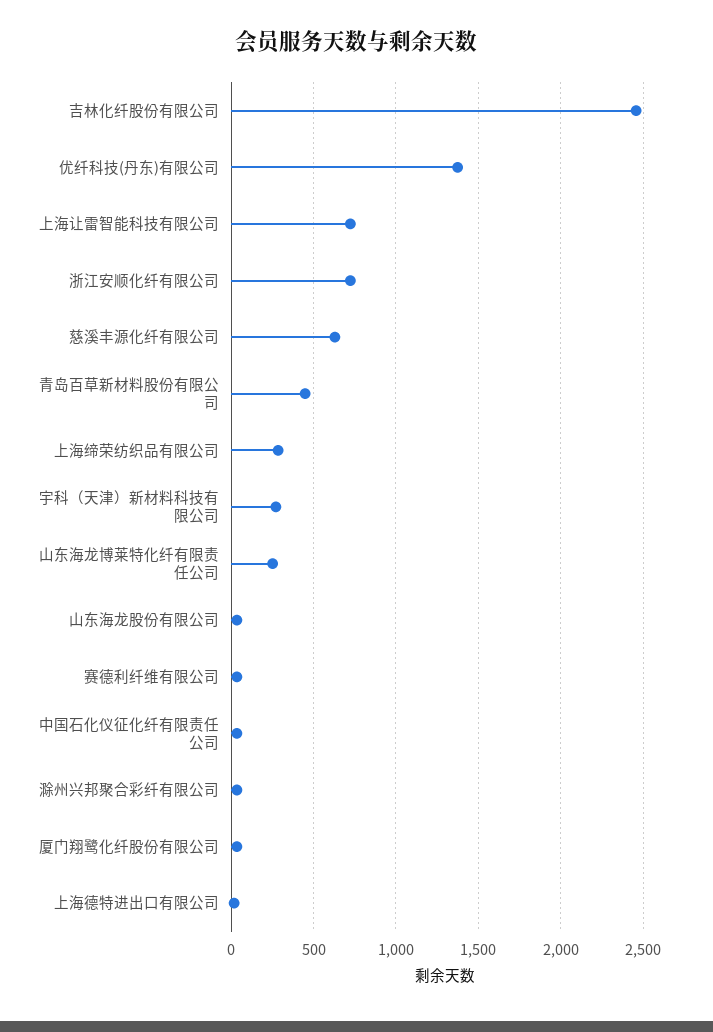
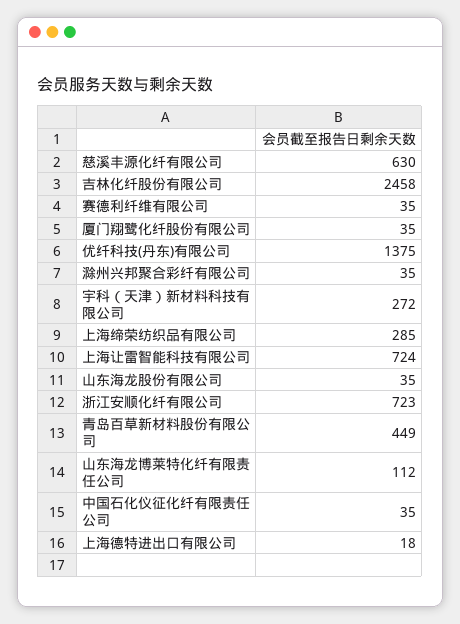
  {
    "吉林化纤股份有限公司": 2458,
    "优纤科技(丹东)有限公司": 1375,
    "上海让雷智能科技有限公司": 724,
    "浙江安顺化纤有限公司": 723,
    "慈溪丰源化纤有限公司": 630,
    "青岛百草新材料股份有限公司": 449,
    "上海缔荣纺织品有限公司": 285,
    "宇科（天津）新材料科技有限公司": 272,
-   "山东海龙博莱特化纤有限责任公司": 250,
+   "山东海龙博莱特化纤有限责任公司": 112,
    "山东海龙股份有限公司": 35,
    "赛德利纤维有限公司": 35,
    "中国石化仪征化纤有限责任公司": 35,
    "滁州兴邦聚合彩纤有限公司": 35,
    "厦门翔鹭化纤股份有限公司": 35,
    "上海德特进出口有限公司": 18
  }

